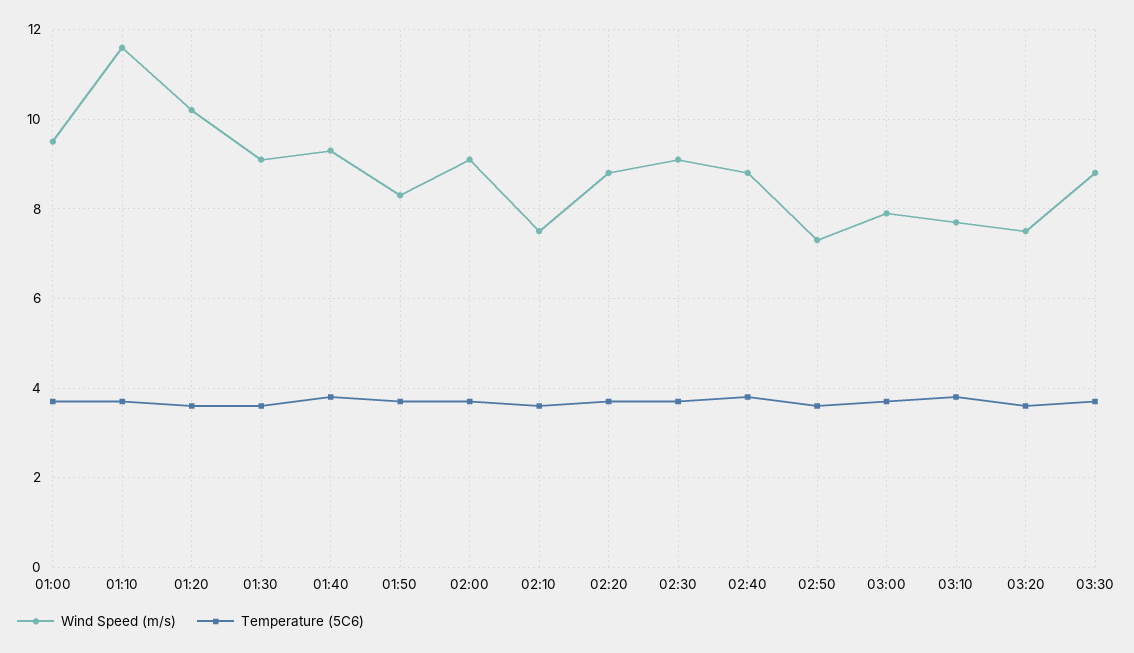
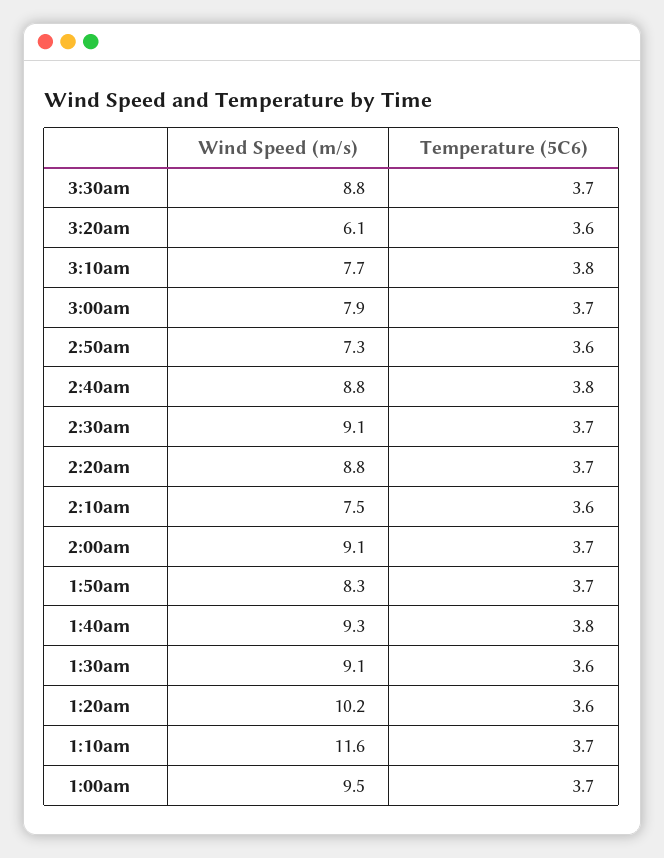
  {
    "Wind Speed (m/s)": {
      "01:00": 9.5,
      "01:10": 11.6,
      "01:20": 10.2,
      "01:30": 9.1,
      "01:40": 9.3,
      "01:50": 8.3,
      "02:00": 9.1,
      "02:10": 7.5,
      "02:20": 8.8,
      "02:30": 9.1,
      "02:40": 8.8,
      "02:50": 7.3,
      "03:00": 7.9,
      "03:10": 7.7,
-     "03:20": 7.5,
+     "03:20": 6.1,
      "03:30": 8.8
    },
    "Temperature (5C6)": {
      "01:00": 3.7,
      "01:10": 3.7,
      "01:20": 3.6,
      "01:30": 3.6,
      "01:40": 3.8,
      "01:50": 3.7,
      "02:00": 3.7,
      "02:10": 3.6,
      "02:20": 3.7,
      "02:30": 3.7,
      "02:40": 3.8,
      "02:50": 3.6,
      "03:00": 3.7,
      "03:10": 3.8,
      "03:20": 3.6,
      "03:30": 3.7
    }
  }

